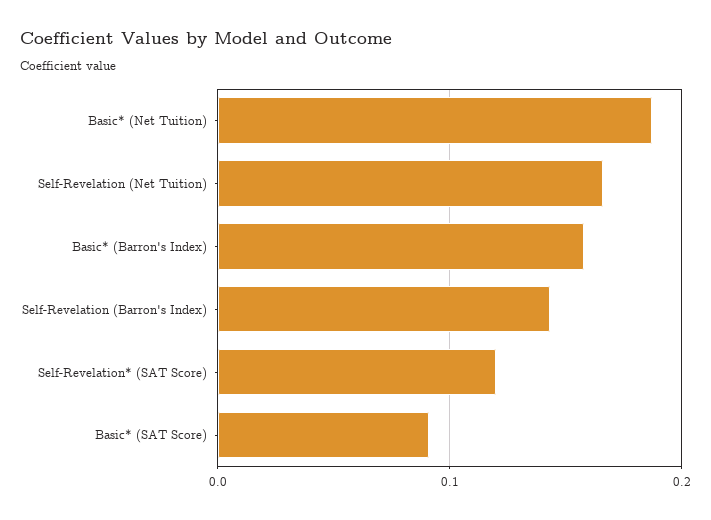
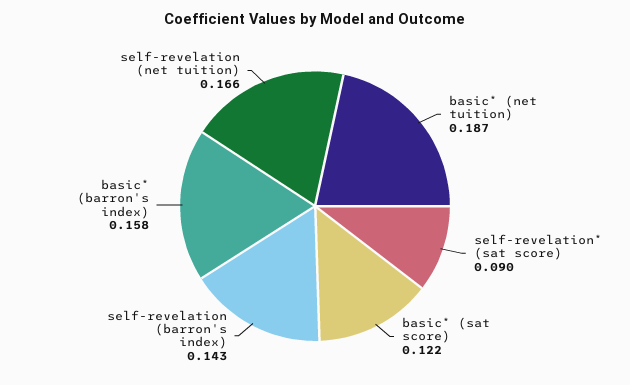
  {
    "Basic* (Net Tuition)": 0.187,
    "Self-Revelation (Net Tuition)": 0.166,
    "Basic* (Barron's Index)": 0.158,
    "Self-Revelation (Barron's Index)": 0.143,
-   "Self-Revelation* (SAT Score)": 0.12,
+   "Self-Revelation* (SAT Score)": 0.09,
-   "Basic* (SAT Score)": 0.09
+   "Basic* (SAT Score)": 0.122
  }

